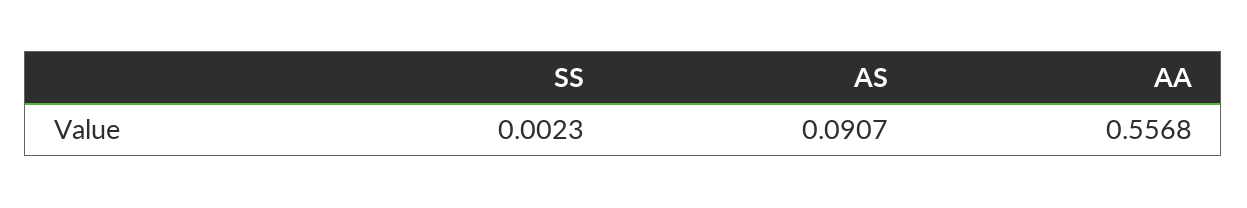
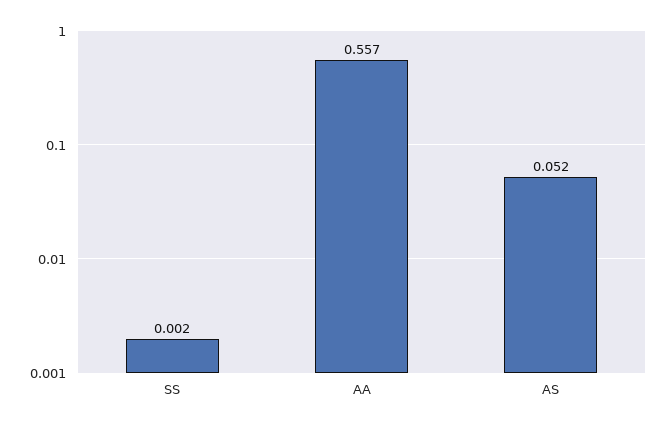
  {
    "SS": 0.0023,
-   "AS": 0.0907,
+   "AS": 0.052,
    "AA": 0.5568
  }

